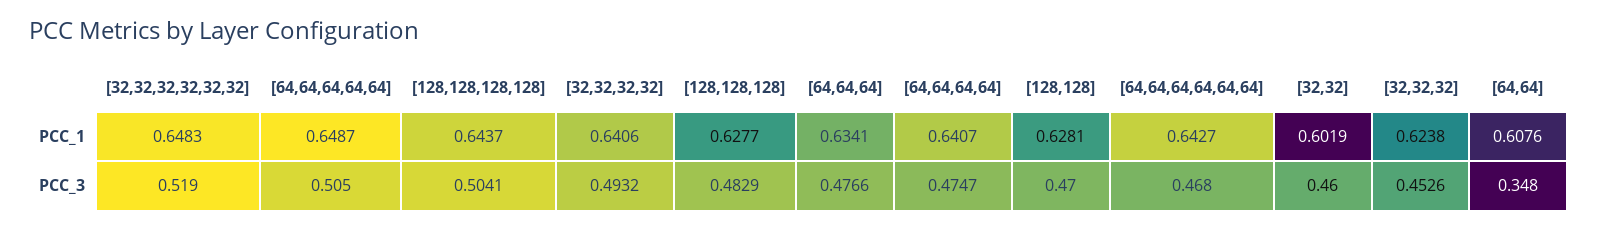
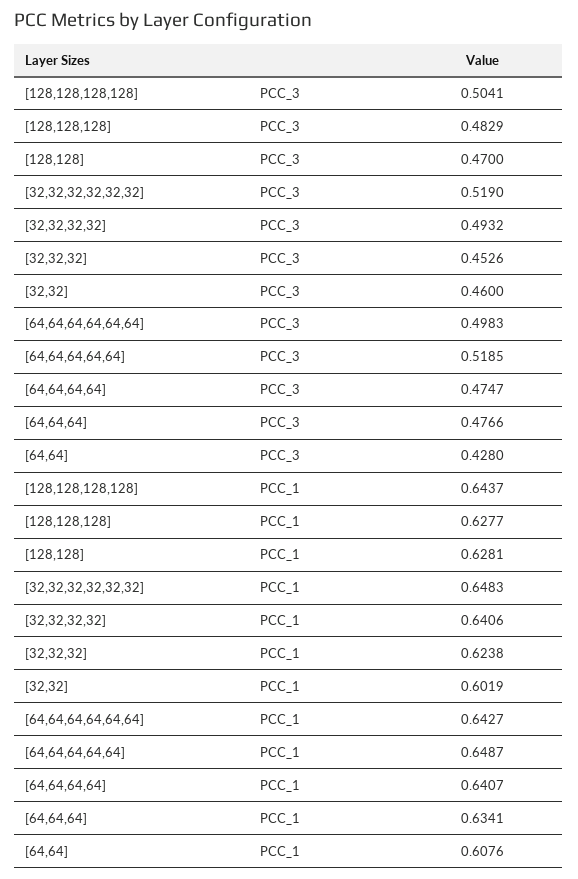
  {
    "[32,32,32,32,32,32]": {
      "PCC_1": 0.6483,
      "PCC_3": 0.519
    },
    "[64,64,64,64,64]": {
      "PCC_1": 0.6487,
-     "PCC_3": 0.505
+     "PCC_3": 0.5185
    },
    "[128,128,128,128]": {
      "PCC_1": 0.6437,
      "PCC_3": 0.5041
    },
    "[32,32,32,32]": {
      "PCC_1": 0.6406,
      "PCC_3": 0.4932
    },
    "[128,128,128]": {
      "PCC_1": 0.6277,
      "PCC_3": 0.4829
    },
    "[64,64,64]": {
      "PCC_1": 0.6341,
      "PCC_3": 0.4766
    },
    "[64,64,64,64]": {
      "PCC_1": 0.6407,
      "PCC_3": 0.4747
    },
    "[128,128]": {
      "PCC_1": 0.6281,
      "PCC_3": 0.47
    },
    "[64,64,64,64,64,64]": {
      "PCC_1": 0.6427,
-     "PCC_3": 0.468
+     "PCC_3": 0.4983
    },
    "[32,32]": {
      "PCC_1": 0.6019,
      "PCC_3": 0.46
    },
    "[32,32,32]": {
      "PCC_1": 0.6238,
      "PCC_3": 0.4526
    },
    "[64,64]": {
      "PCC_1": 0.6076,
-     "PCC_3": 0.348
+     "PCC_3": 0.428
    }
  }

